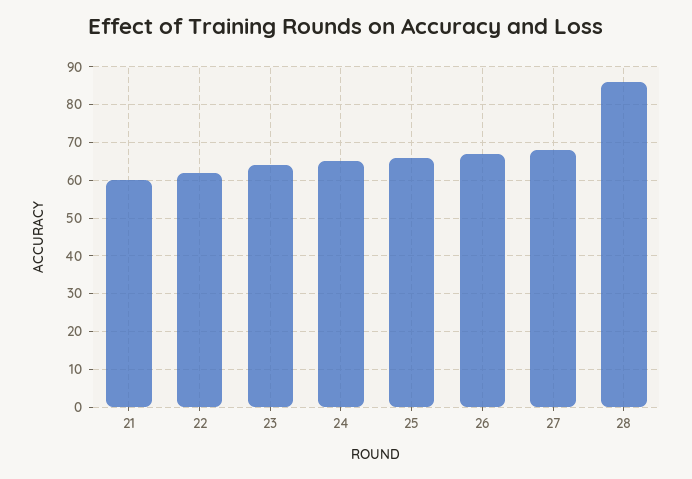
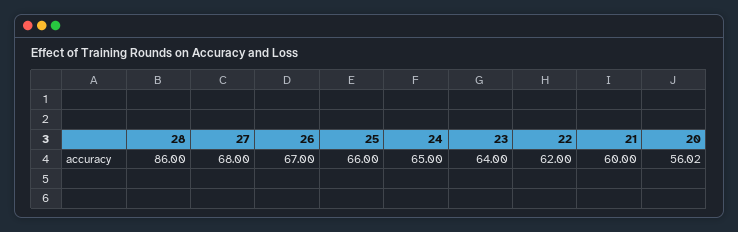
  {
    "21": 60,
    "22": 62,
    "23": 64,
    "24": 65,
    "25": 66,
    "26": 67,
    "27": 68,
-   "28": 86
+   "28": 86,
+   "20": 56.02
  }

